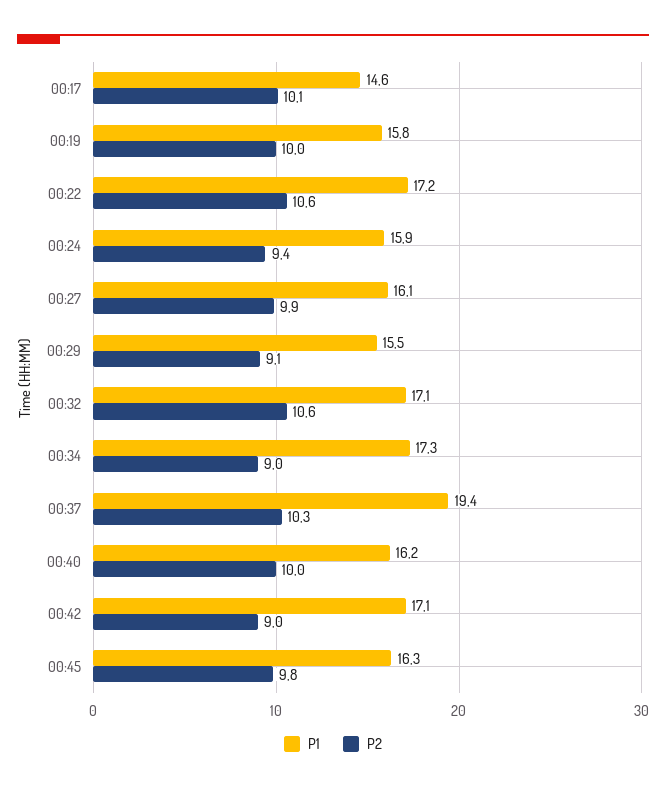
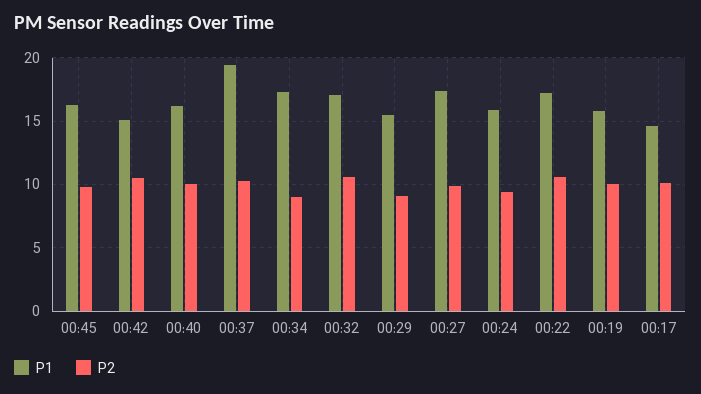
  {
    "P1": {
      "00:17": 14.6,
      "00:19": 15.8,
      "00:22": 17.2,
      "00:24": 15.9,
-     "00:27": 16.1,
+     "00:27": 17.5,
      "00:29": 15.5,
      "00:32": 17.1,
      "00:34": 17.3,
      "00:37": 19.4,
      "00:40": 16.2,
-     "00:42": 17.1,
+     "00:42": 15,
      "00:45": 16.3
    },
    "P2": {
      "00:17": 10.1,
      "00:19": 10,
      "00:22": 10.6,
      "00:24": 9.4,
      "00:27": 9.9,
      "00:29": 9.1,
      "00:32": 10.6,
      "00:34": 9,
      "00:37": 10.3,
      "00:40": 10,
-     "00:42": 9,
+     "00:42": 10.5,
      "00:45": 9.8
    }
  }

